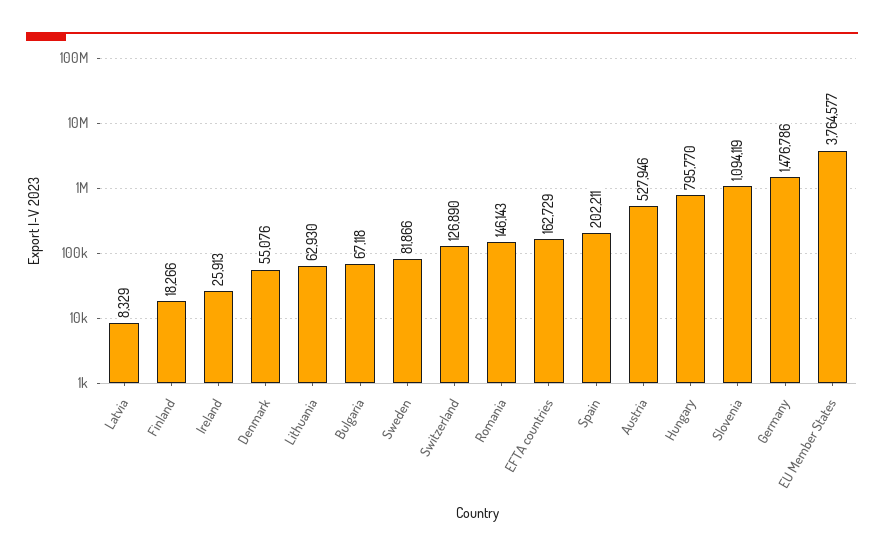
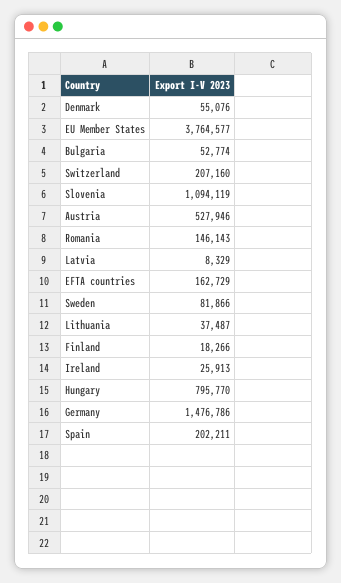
  {
    "Latvia": 8329,
    "Finland": 18266,
    "Ireland": 25913,
    "Denmark": 55076,
-   "Lithuania": 62930,
+   "Lithuania": 37487,
-   "Bulgaria": 67118,
+   "Bulgaria": 52774,
    "Sweden": 81866,
-   "Switzerland": 126890,
+   "Switzerland": 207160,
    "Romania": 146143,
    "EFTA countries": 162729,
    "Spain": 202211,
    "Austria": 527946,
    "Hungary": 795770,
    "Slovenia": 1094119,
    "Germany": 1476786,
    "EU Member States": 3764577
  }

